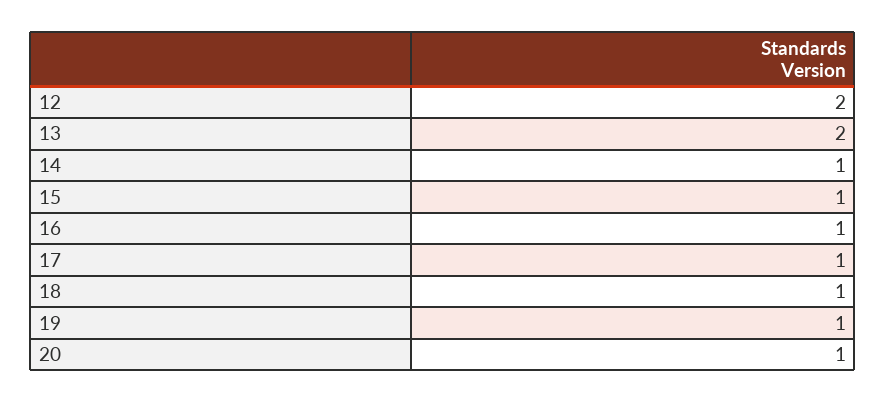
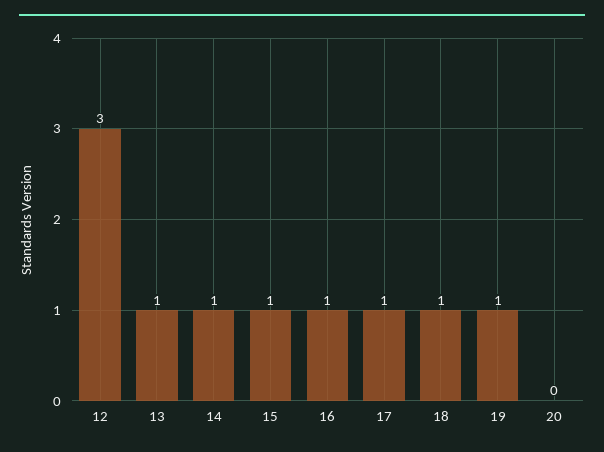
  {
-   "12": 2,
+   "12": 3,
-   "13": 2,
+   "13": 1,
    "14": 1,
    "15": 1,
    "16": 1,
    "17": 1,
    "18": 1,
    "19": 1,
-   "20": 1
+   "20": 0
  }

